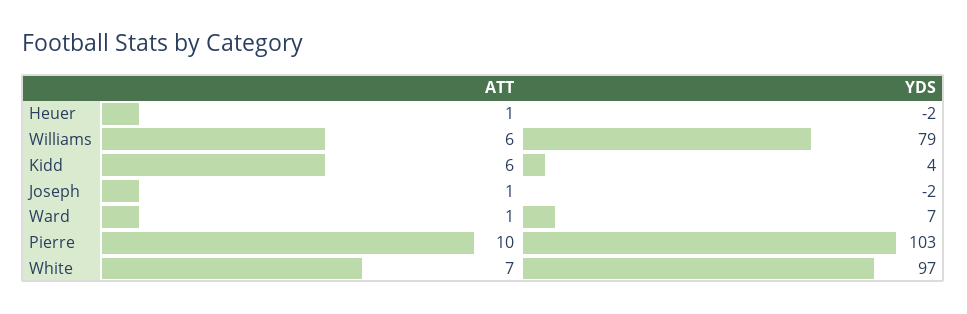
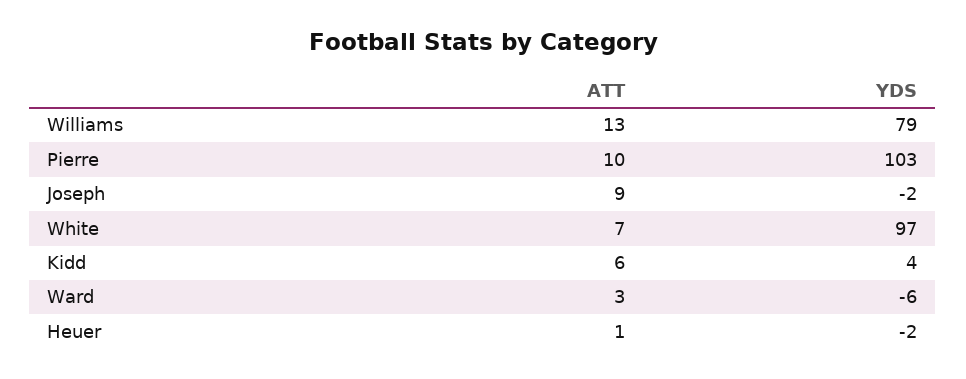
  {
    "ATT": {
      "Heuer": 1,
-     "Williams": 6,
+     "Williams": 13,
      "Kidd": 6,
-     "Joseph": 1,
+     "Joseph": 9,
-     "Ward": 1,
+     "Ward": 3,
      "Pierre": 10,
      "White": 7
    },
    "YDS": {
      "Heuer": -2,
      "Williams": 79,
      "Kidd": 4,
      "Joseph": -2,
-     "Ward": 7,
+     "Ward": -6,
      "Pierre": 103,
      "White": 97
    }
  }

